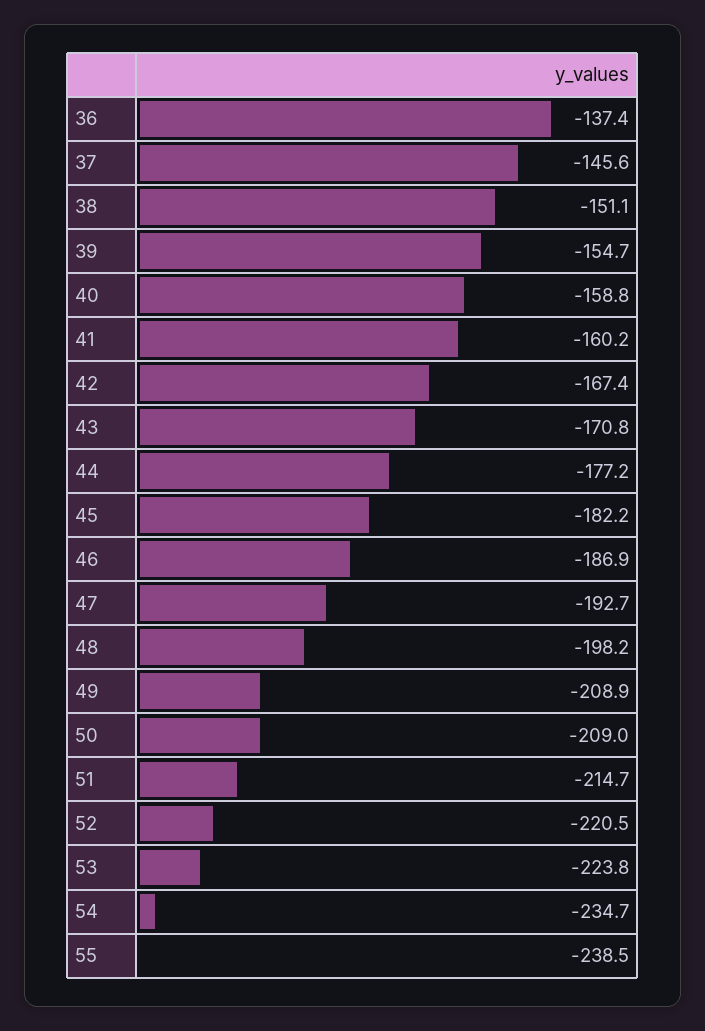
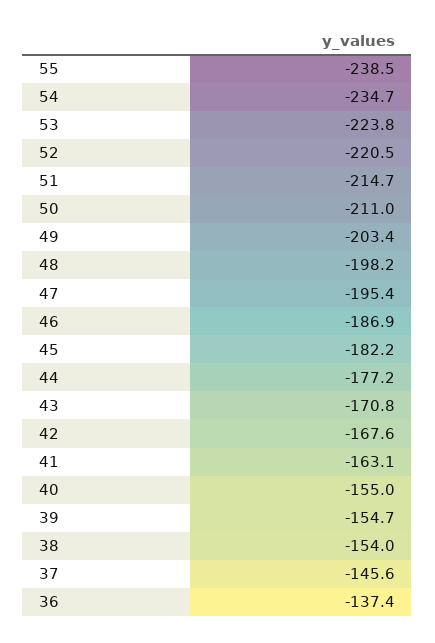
  {
    "36": -137.4,
    "37": -145.6,
-   "38": -151.1,
+   "38": -154,
    "39": -154.7,
-   "40": -158.8,
+   "40": -155,
-   "41": -160.2,
+   "41": -163.1,
-   "42": -167.4,
+   "42": -167.6,
    "43": -170.8,
    "44": -177.2,
    "45": -182.2,
    "46": -186.9,
-   "47": -192.7,
+   "47": -195.4,
    "48": -198.2,
-   "49": -208.9,
+   "49": -203.4,
-   "50": -209,
+   "50": -211,
    "51": -214.7,
    "52": -220.5,
    "53": -223.8,
    "54": -234.7,
    "55": -238.5
  }

